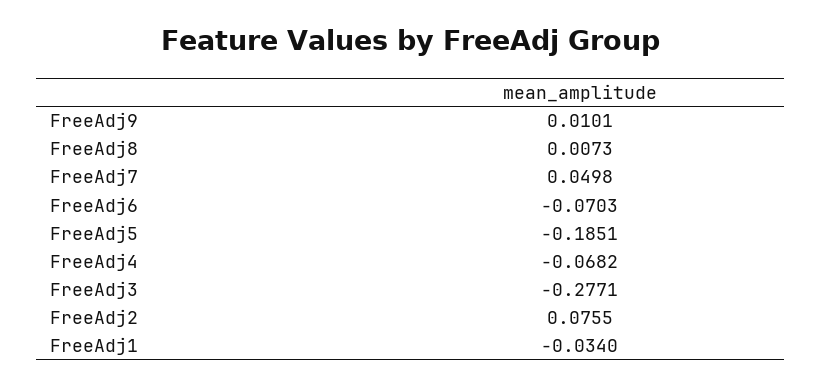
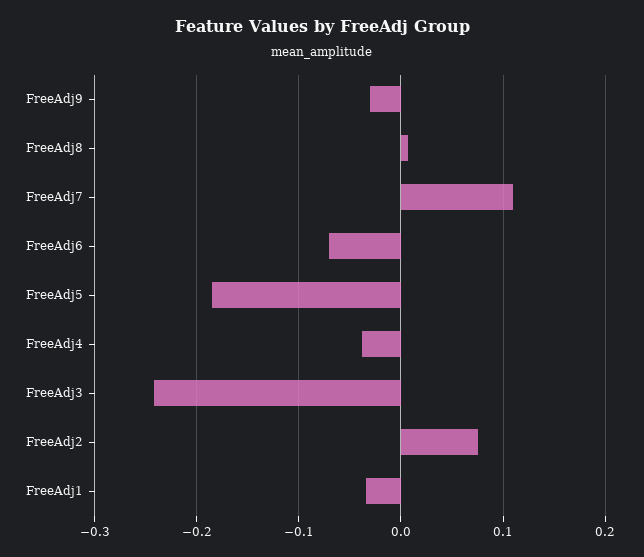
  {
-   "FreeAdj9": 0.0101,
+   "FreeAdj9": -0.03,
    "FreeAdj8": 0.0073,
-   "FreeAdj7": 0.0498,
+   "FreeAdj7": 0.11,
    "FreeAdj6": -0.0703,
    "FreeAdj5": -0.1851,
-   "FreeAdj4": -0.0682,
+   "FreeAdj4": -0.04,
-   "FreeAdj3": -0.2771,
+   "FreeAdj3": -0.24,
    "FreeAdj2": 0.0755,
    "FreeAdj1": -0.034
  }

